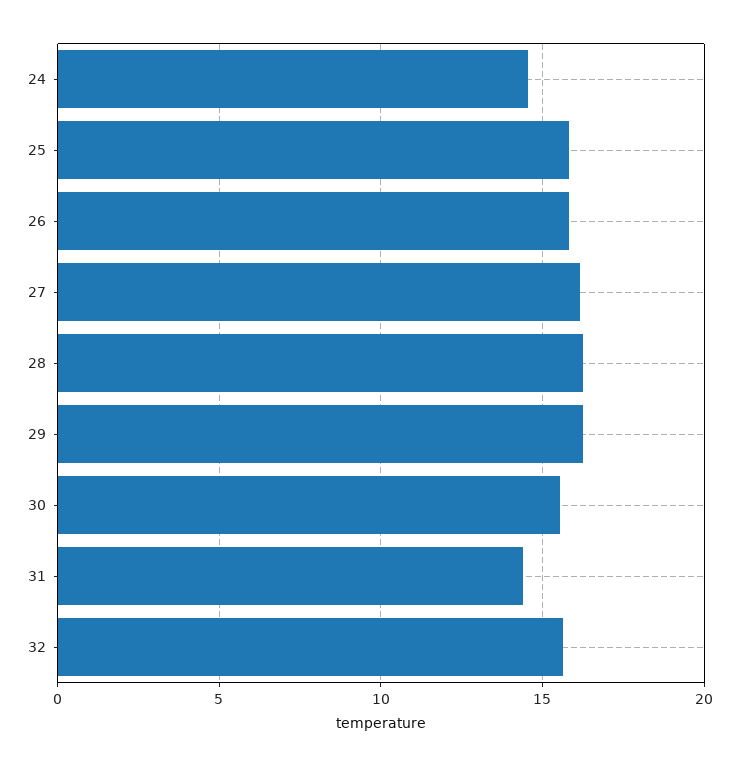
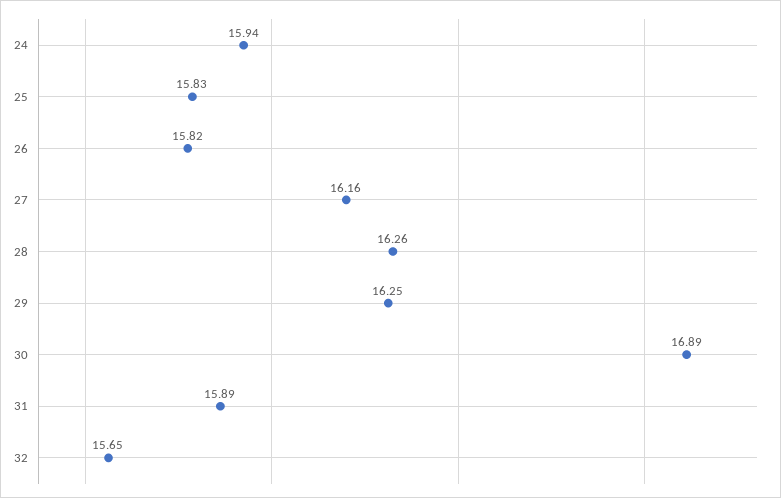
  {
-   "24": 14.5,
+   "24": 15.94,
    "25": 15.83,
    "26": 15.82,
    "27": 16.16,
    "28": 16.26,
    "29": 16.25,
-   "30": 15.5,
+   "30": 16.89,
-   "31": 14.5,
+   "31": 15.89,
    "32": 15.65
  }

